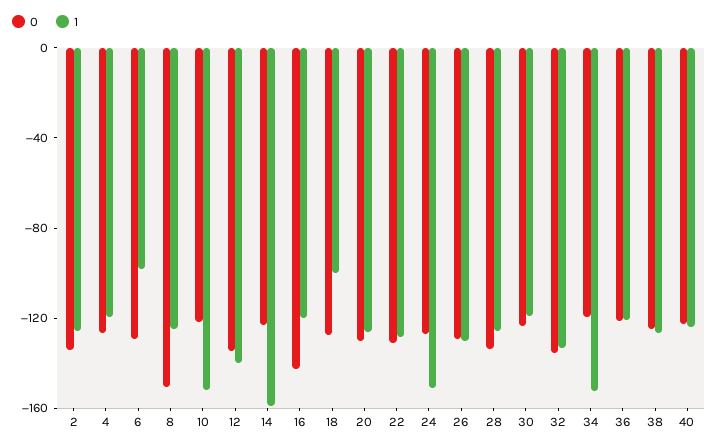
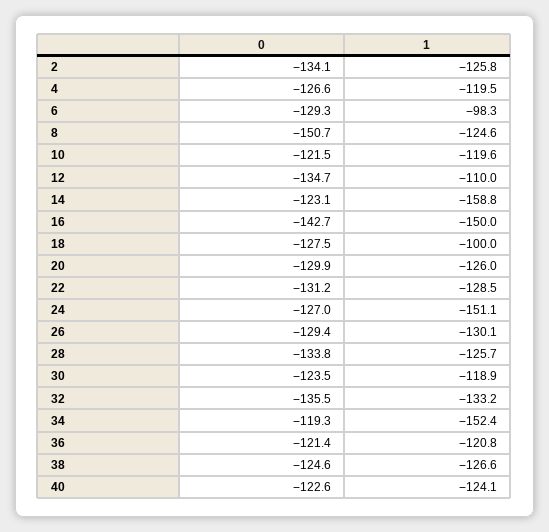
  {
    "0": {
      "2": -134.1,
      "4": -126.6,
      "6": -129.3,
      "8": -150.7,
      "10": -121.5,
      "12": -134.7,
      "14": -123.1,
      "16": -142.7,
      "18": -127.5,
      "20": -129.9,
      "22": -131.2,
      "24": -127,
      "26": -129.4,
      "28": -133.8,
      "30": -123.5,
      "32": -135.5,
      "34": -119.3,
      "36": -121.4,
      "38": -124.6,
      "40": -122.6
    },
    "1": {
      "2": -125.8,
      "4": -119.5,
      "6": -98.3,
      "8": -124.6,
-     "10": -150,
+     "10": -119.6,
-     "12": -140,
+     "12": -110,
      "14": -158.8,
-     "16": -120,
+     "16": -150,
      "18": -100,
      "20": -126,
      "22": -128.5,
      "24": -151.1,
      "26": -130.1,
      "28": -125.7,
      "30": -118.9,
      "32": -133.2,
      "34": -152.4,
      "36": -120.8,
      "38": -126.6,
      "40": -124.1
    }
  }

